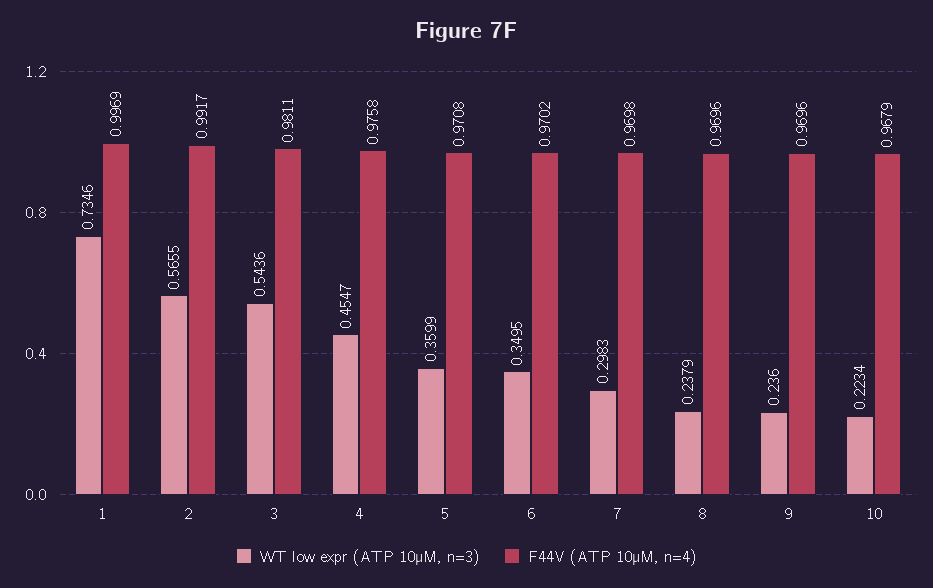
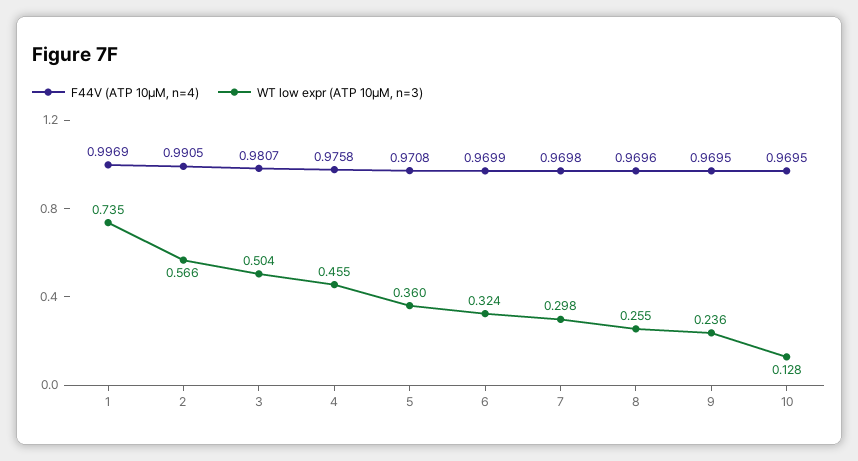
  {
    "WT low expr (ATP 10µM, n=3)": {
      "1": 0.7346,
      "2": 0.5655,
-     "3": 0.5436,
+     "3": 0.504,
      "4": 0.4547,
      "5": 0.3599,
-     "6": 0.3495,
+     "6": 0.324,
      "7": 0.2983,
-     "8": 0.2379,
+     "8": 0.255,
      "9": 0.236,
-     "10": 0.2234
+     "10": 0.128
    },
    "F44V (ATP 10µM, n=4)": {
      "1": 0.9969,
-     "2": 0.9917,
+     "2": 0.9905,
-     "3": 0.9811,
+     "3": 0.9807,
      "4": 0.9758,
      "5": 0.9708,
-     "6": 0.9702,
+     "6": 0.9699,
      "7": 0.9698,
      "8": 0.9696,
-     "9": 0.9696,
+     "9": 0.9695,
-     "10": 0.9679
+     "10": 0.9695
    }
  }

